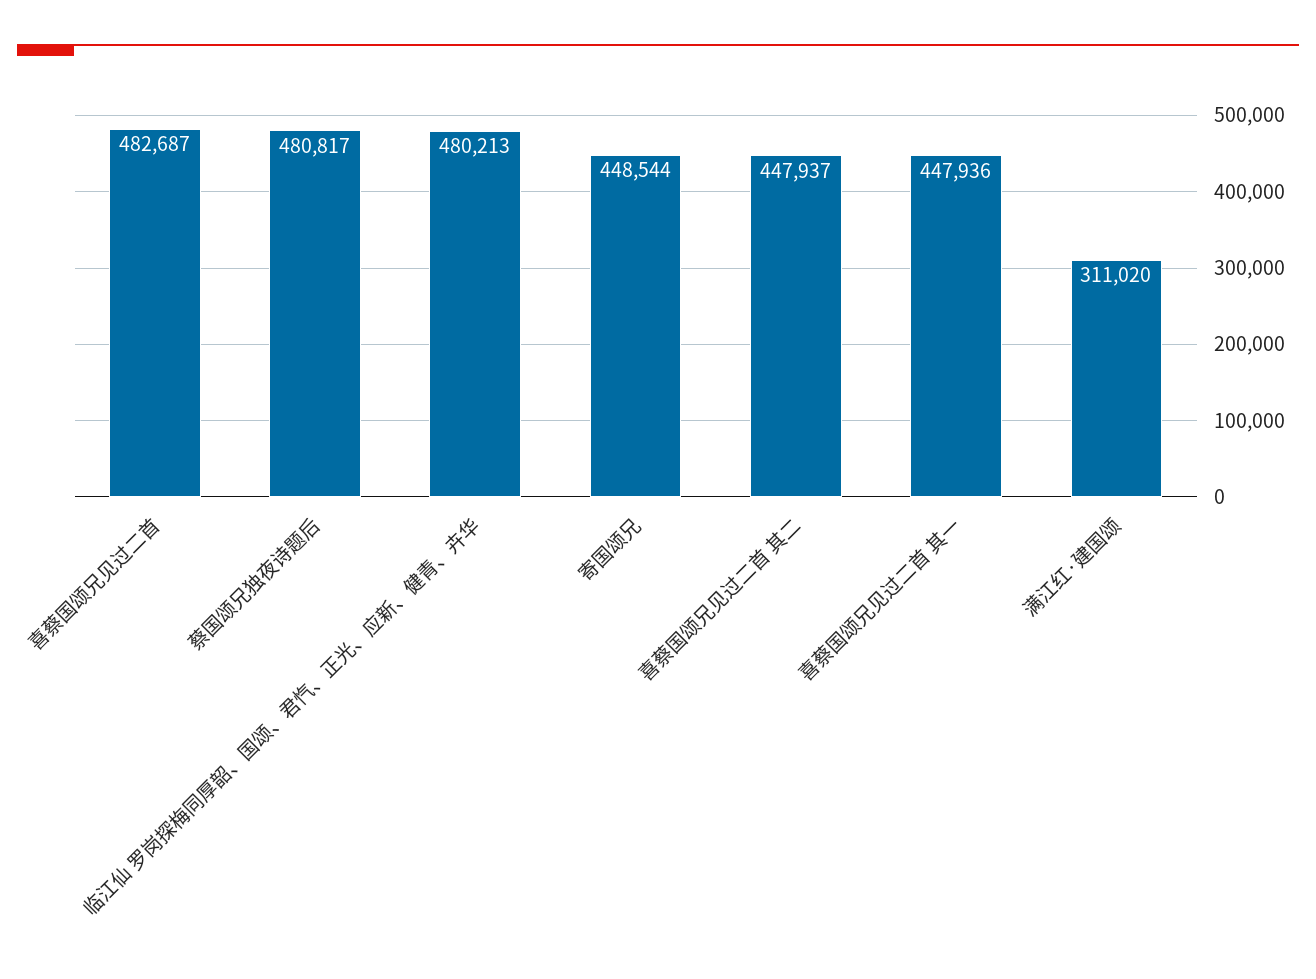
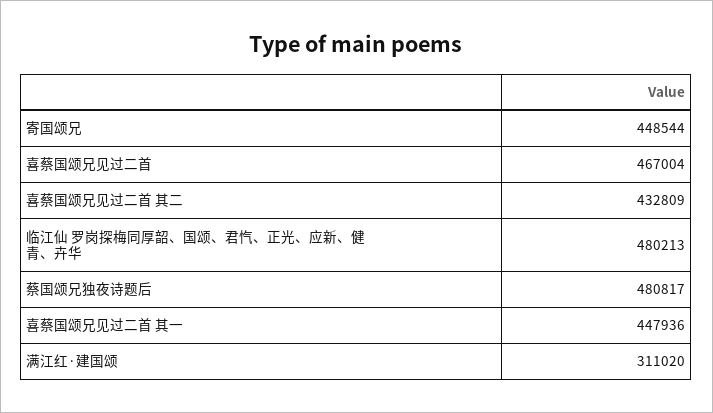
  {
-   "喜蔡国颂兄见过二首": 482687,
+   "喜蔡国颂兄见过二首": 467004,
    "蔡国颂兄独夜诗题后": 480817,
    "临江仙 罗岗探梅同厚韶、国颂、君忾、正光、应新、健青、卉华": 480213,
    "寄国颂兄": 448544,
-   "喜蔡国颂兄见过二首 其二": 447937,
+   "喜蔡国颂兄见过二首 其二": 432809,
    "喜蔡国颂兄见过二首 其一": 447936,
    "满江红·建国颂": 311020
  }

